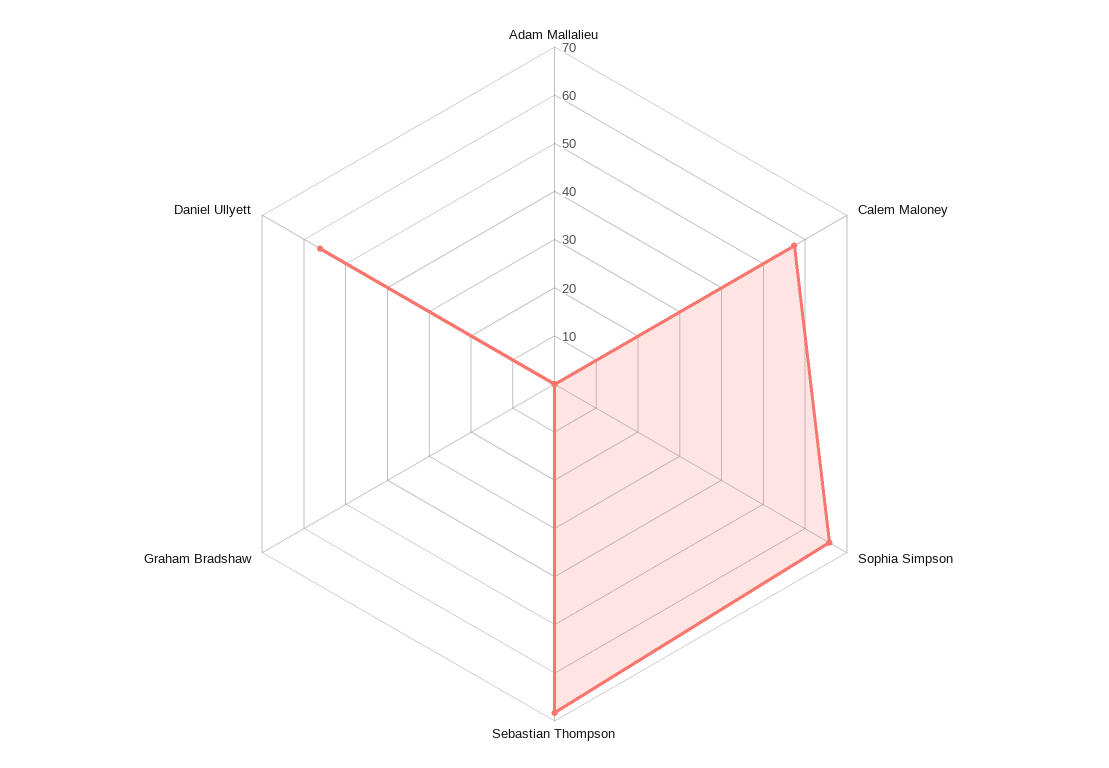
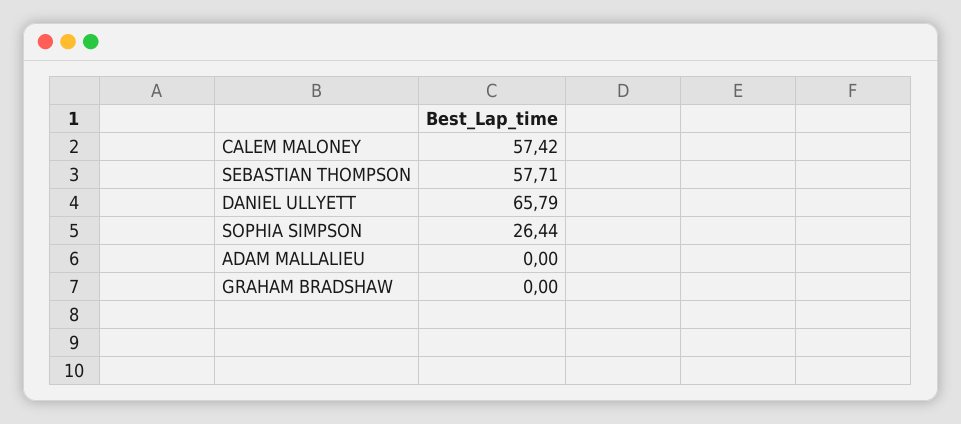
  {
    "Adam Mallalieu": 0,
    "Calem Maloney": 57.42,
-   "Sophia Simpson": 66,
+   "Sophia Simpson": 26.44,
-   "Sebastian Thompson": 68,
+   "Sebastian Thompson": 57.71,
    "Graham Bradshaw": 0,
-   "Daniel Ullyett": 56
+   "Daniel Ullyett": 65.79
  }

